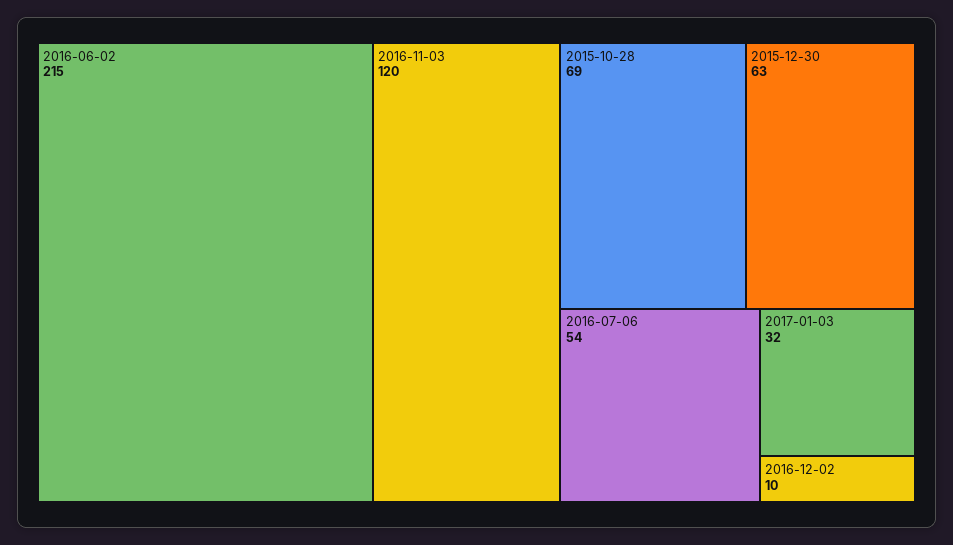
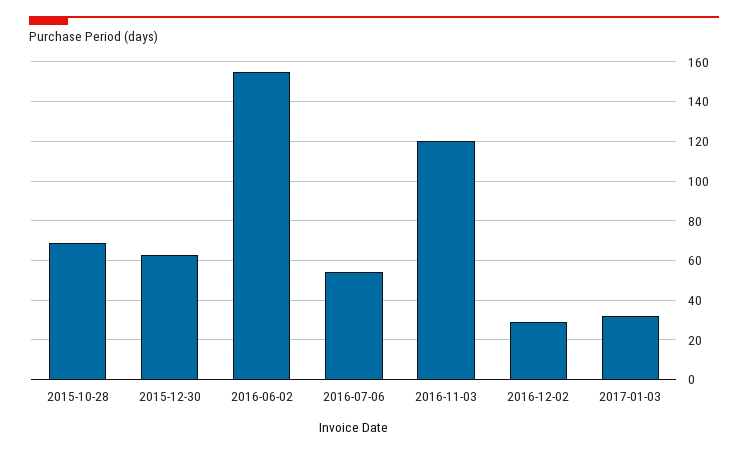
  {
-   "2016-06-02": 215,
+   "2016-06-02": 155,
    "2016-11-03": 120,
    "2015-10-28": 69,
    "2015-12-30": 63,
    "2016-07-06": 54,
    "2017-01-03": 32,
-   "2016-12-02": 10
+   "2016-12-02": 30
  }

